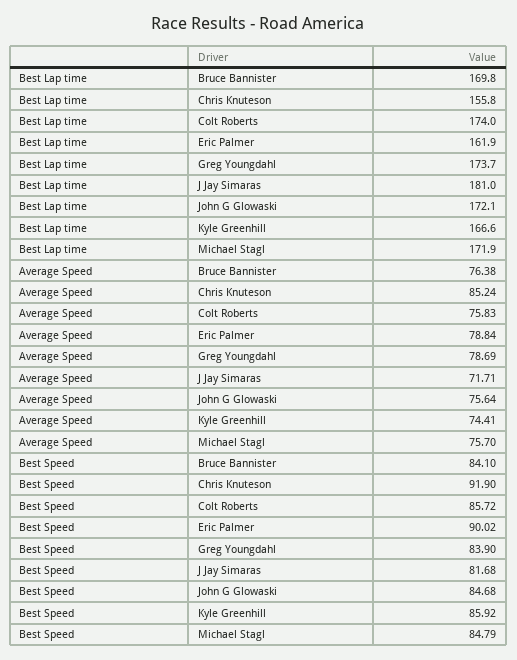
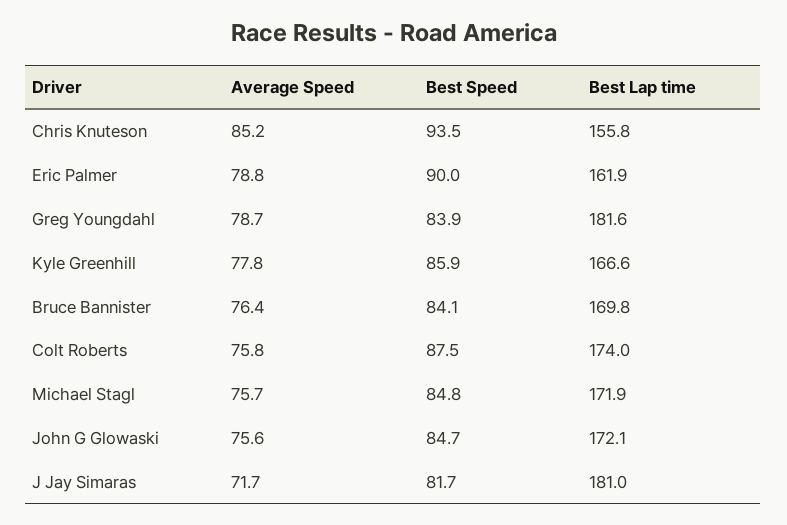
  {
    "Best Lap time": {
      "Bruce Bannister": 169.8,
      "Chris Knuteson": 155.8,
      "Colt Roberts": 174,
      "Eric Palmer": 161.9,
-     "Greg Youngdahl": 173.7,
+     "Greg Youngdahl": 181.6,
      "J Jay Simaras": 181,
      "John G Glowaski": 172.1,
      "Kyle Greenhill": 166.6,
      "Michael Stagl": 171.9
    },
    "Average Speed": {
      "Bruce Bannister": 76.38,
      "Chris Knuteson": 85.24,
      "Colt Roberts": 75.83,
      "Eric Palmer": 78.84,
      "Greg Youngdahl": 78.69,
      "J Jay Simaras": 71.71,
      "John G Glowaski": 75.64,
-     "Kyle Greenhill": 74.41,
+     "Kyle Greenhill": 77.8,
      "Michael Stagl": 75.7
    },
    "Best Speed": {
      "Bruce Bannister": 84.1,
-     "Chris Knuteson": 91.9,
+     "Chris Knuteson": 93.5,
-     "Colt Roberts": 85.72,
+     "Colt Roberts": 87.5,
      "Eric Palmer": 90.02,
      "Greg Youngdahl": 83.9,
      "J Jay Simaras": 81.68,
      "John G Glowaski": 84.68,
      "Kyle Greenhill": 85.92,
      "Michael Stagl": 84.79
    }
  }

